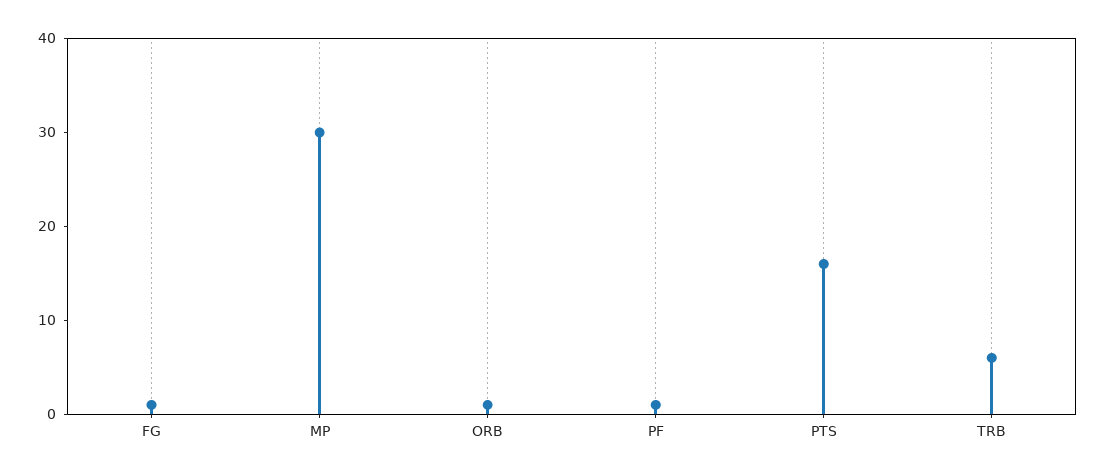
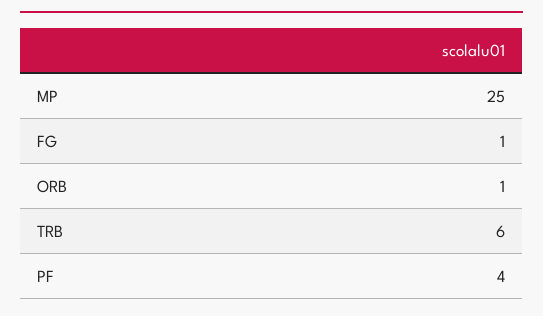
  {
    "FG": 1,
-   "MP": 30,
+   "MP": 25,
    "ORB": 1,
-   "PF": 1,
+   "PF": 4,
-   "PTS": 16,
    "TRB": 6
  }

